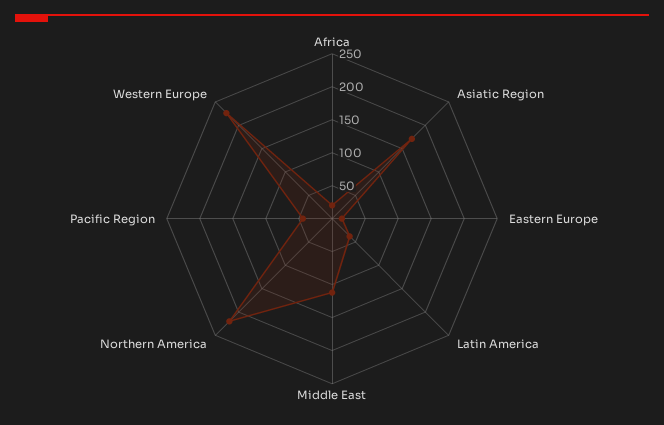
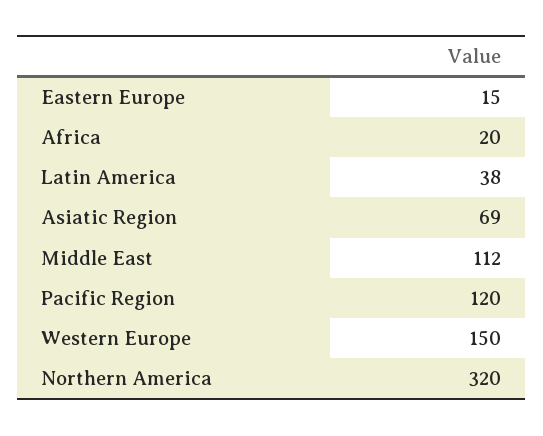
  {
    "Africa": 20,
-   "Asiatic Region": 175,
+   "Asiatic Region": 69,
    "Eastern Europe": 15,
    "Latin America": 38,
    "Middle East": 112,
-   "Northern America": 225,
+   "Northern America": 320,
-   "Pacific Region": 50,
+   "Pacific Region": 120,
-   "Western Europe": 225
+   "Western Europe": 150
  }

